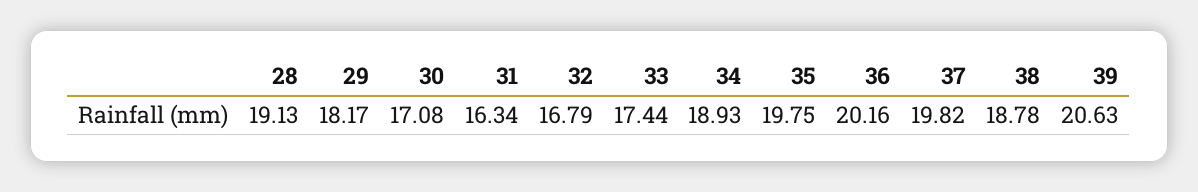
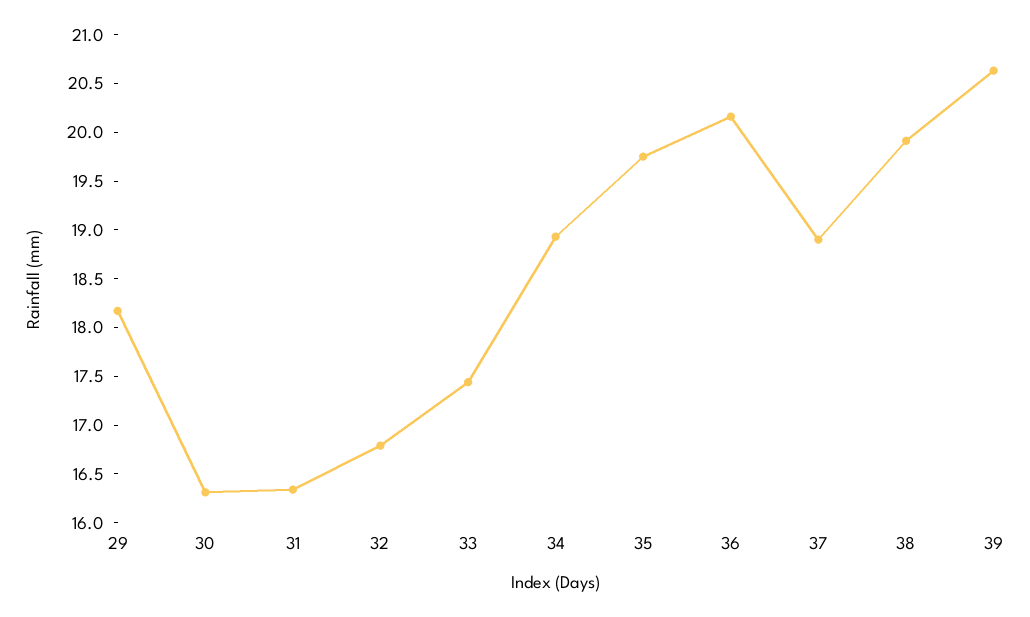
  {
-   "28": 19.13,
    "29": 18.17,
-   "30": 17.08,
+   "30": 16.3,
    "31": 16.34,
    "32": 16.79,
    "33": 17.44,
    "34": 18.93,
    "35": 19.75,
    "36": 20.16,
-   "37": 19.82,
+   "37": 18.9,
-   "38": 18.78,
+   "38": 19.9,
    "39": 20.63
  }

